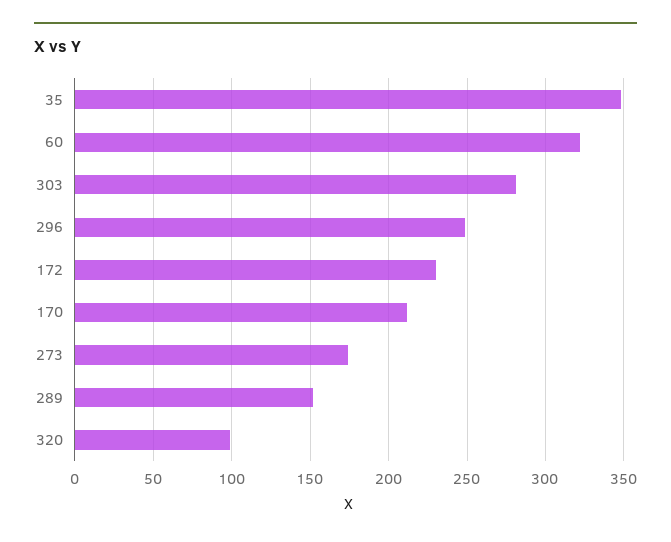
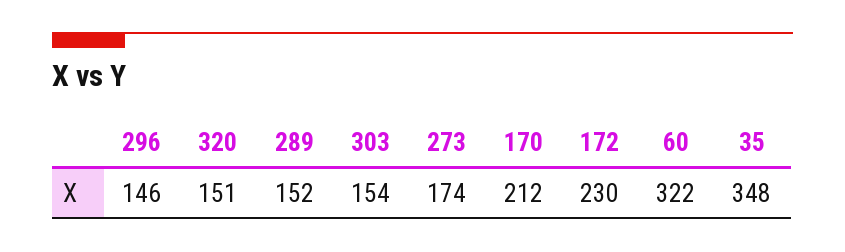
  {
    "35": 348,
    "60": 322,
-   "303": 280,
+   "303": 154,
-   "296": 250,
+   "296": 146,
    "172": 230,
    "170": 212,
    "273": 174,
    "289": 152,
-   "320": 100
+   "320": 151
  }

